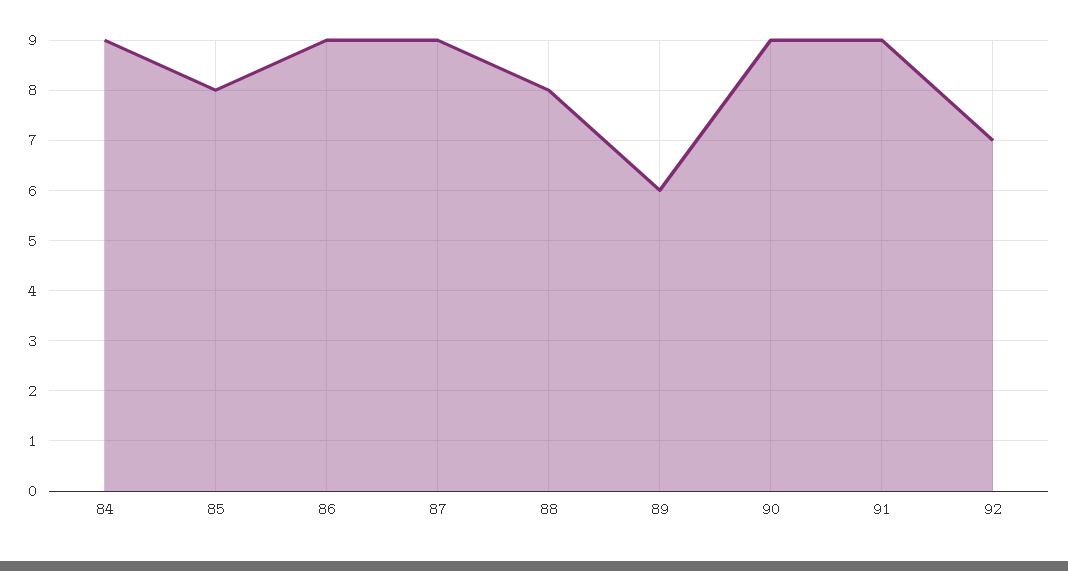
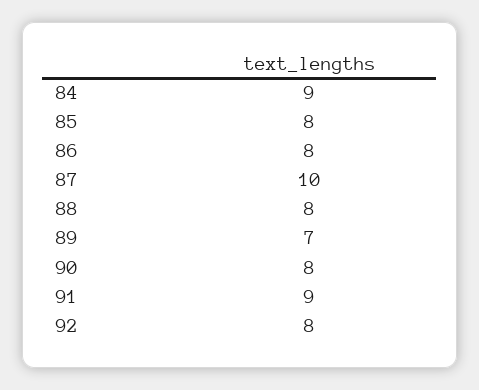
  {
    "84": 9,
    "85": 8,
-   "86": 9,
+   "86": 8,
-   "87": 9,
+   "87": 10,
    "88": 8,
-   "89": 6,
+   "89": 7,
-   "90": 9,
+   "90": 8,
    "91": 9,
-   "92": 7
+   "92": 8
  }

